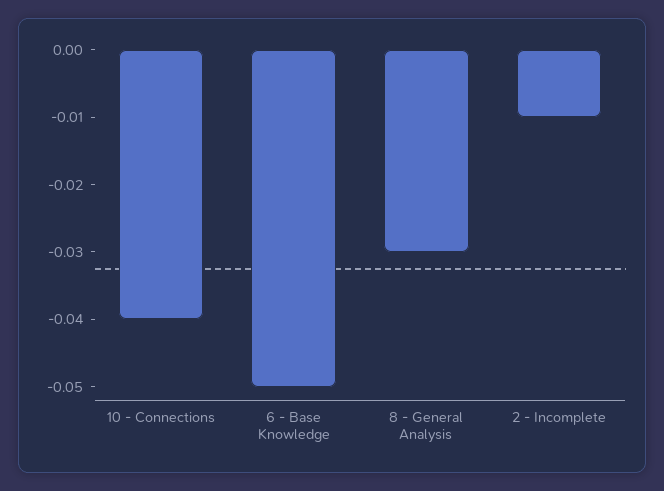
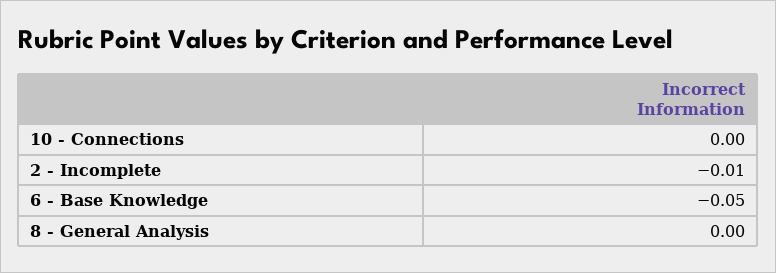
  {
-   "10 - Connections": -0.04,
+   "10 - Connections": 0,
    "6 - Base Knowledge": -0.05,
-   "8 - General Analysis": -0.03,
+   "8 - General Analysis": 0,
    "2 - Incomplete": -0.01
  }

